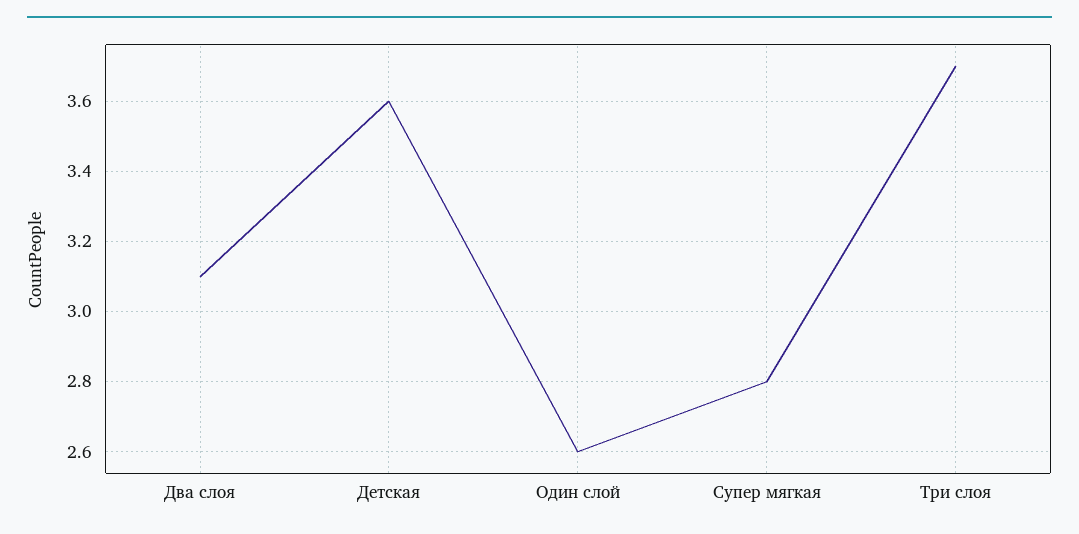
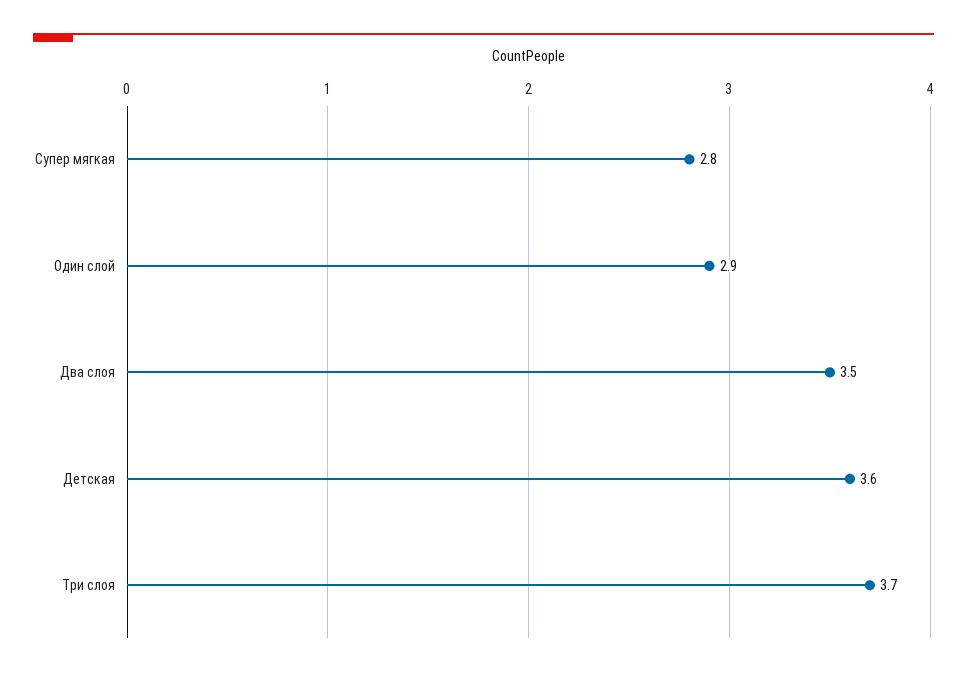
  {
-   "Два слоя": 3.1,
+   "Два слоя": 3.5,
    "Детская": 3.6,
-   "Один слой": 2.6,
+   "Один слой": 2.9,
    "Супер мягкая": 2.8,
    "Три слоя": 3.7
  }

